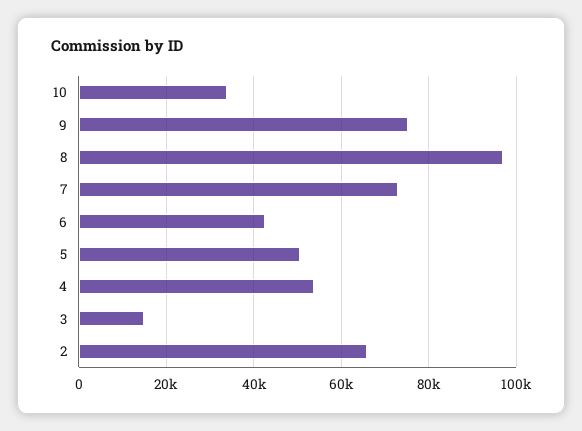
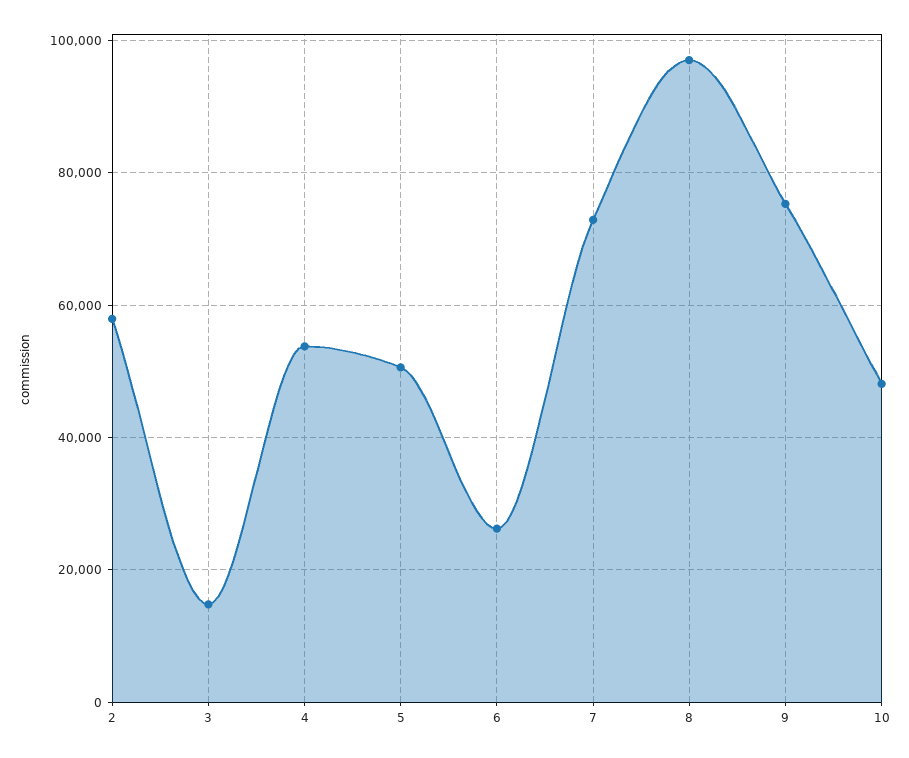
  {
-   "10": 34000,
+   "10": 48000,
    "9": 76000,
    "8": 98000,
    "7": 72000,
-   "6": 42000,
+   "6": 26000,
    "5": 50000,
    "4": 54000,
    "3": 14000,
-   "2": 66000
+   "2": 58000
  }

